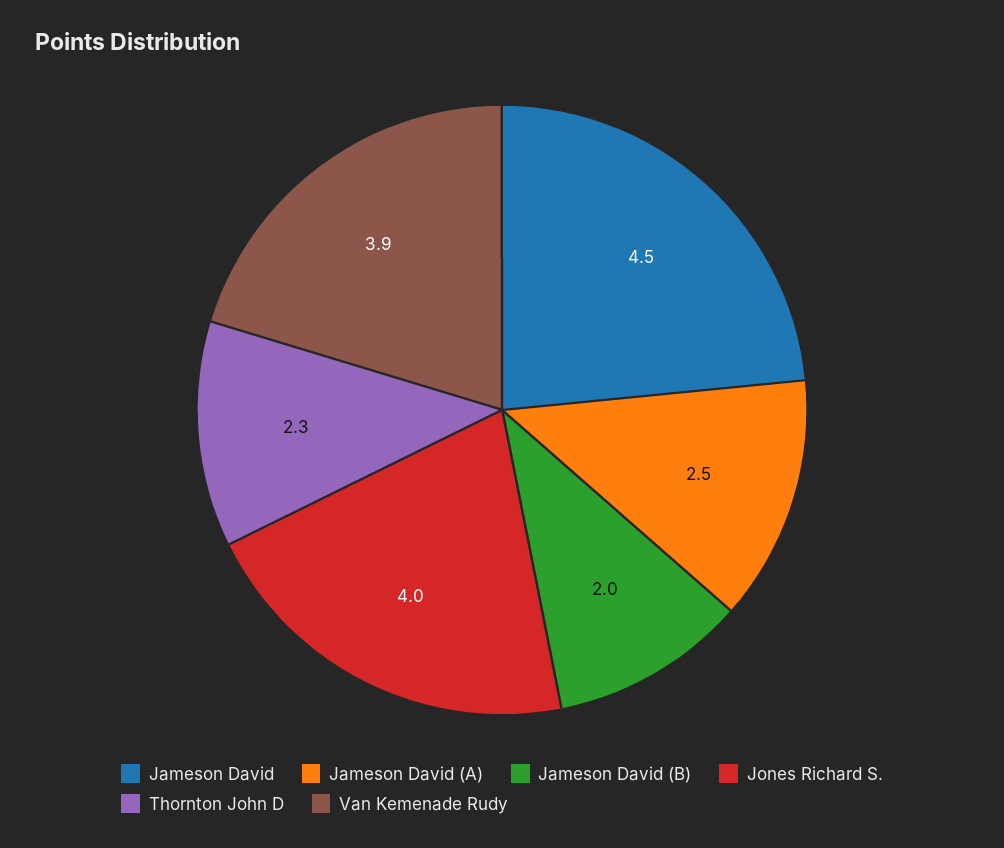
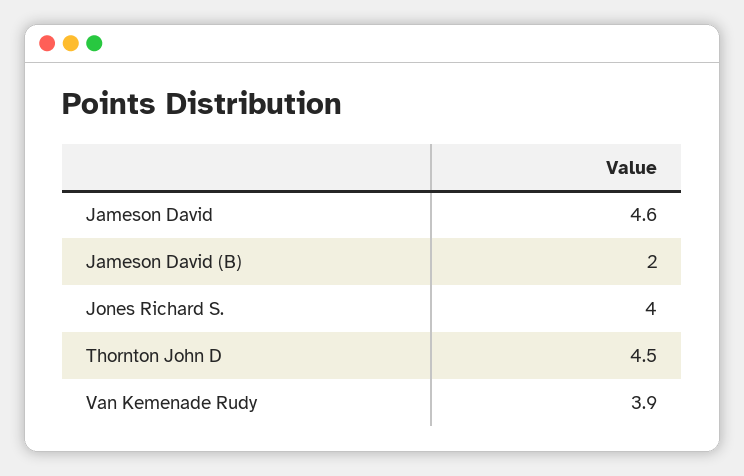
  {
-   "Jameson David": 4.5,
+   "Jameson David": 4.6,
-   "Jameson David (A)": 2.5,
    "Jameson David (B)": 2,
    "Jones Richard S.": 4,
-   "Thornton John D": 2.3,
+   "Thornton John D": 4.5,
    "Van Kemenade Rudy": 3.9
  }

